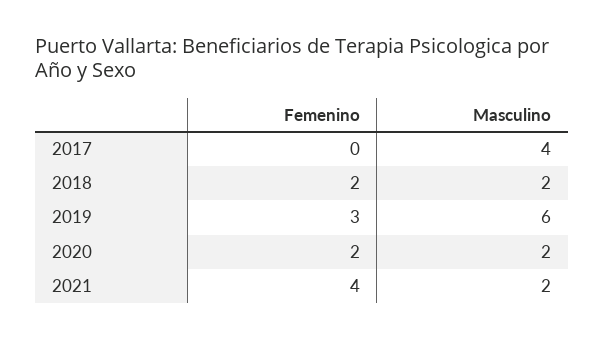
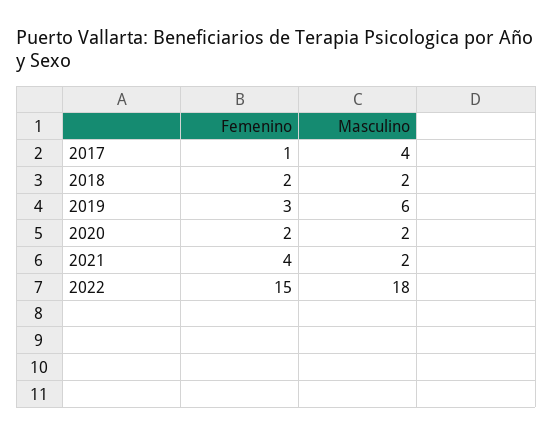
  {
    "Femenino": {
-     "2017": 0,
+     "2017": 1,
      "2018": 2,
      "2019": 3,
      "2020": 2,
-     "2021": 4
+     "2021": 4,
+     "2022": 15
    },
    "Masculino": {
      "2017": 4,
      "2018": 2,
      "2019": 6,
      "2020": 2,
-     "2021": 2
+     "2021": 2,
+     "2022": 18
    }
  }

